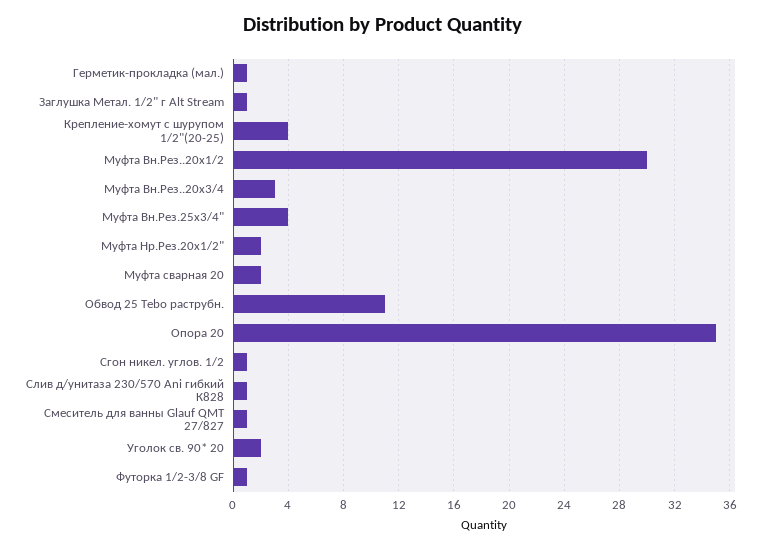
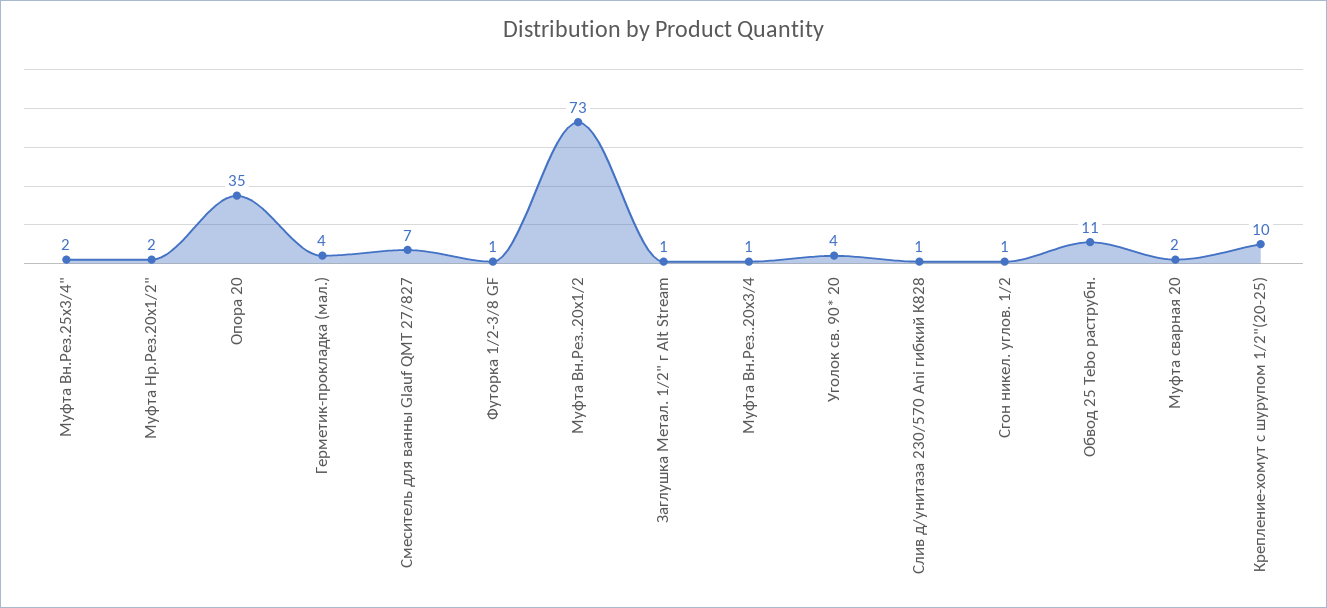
  {
-   "Герметик-прокладка (мал.)": 1,
+   "Герметик-прокладка (мал.)": 4,
    "Заглушка Метал. 1/2\" г Alt Stream": 1,
-   "Крепление-хомут с шурупом 1/2\"(20-25)": 4,
+   "Крепление-хомут с шурупом 1/2\"(20-25)": 10,
-   "Муфта Вн.Рез..20х1/2": 30,
+   "Муфта Вн.Рез..20х1/2": 73,
-   "Муфта Вн.Рез..20х3/4": 3,
+   "Муфта Вн.Рез..20х3/4": 1,
-   "Муфта Вн.Рез.25х3/4\"": 4,
+   "Муфта Вн.Рез.25х3/4\"": 2,
    "Муфта Нр.Рез.20х1/2\"": 2,
    "Муфта сварная 20": 2,
    "Обвод 25 Tebo раструбн.": 11,
    "Опора 20": 35,
    "Сгон никел. углов. 1/2": 1,
    "Слив д/унитаза 230/570 Аni гибкий К828": 1,
-   "Смеситель для ванны Glauf QMТ 27/827": 1,
+   "Смеситель для ванны Glauf QMТ 27/827": 7,
-   "Уголок св. 90* 20": 2,
+   "Уголок св. 90* 20": 4,
    "Футорка 1/2-3/8 GF": 1
  }

